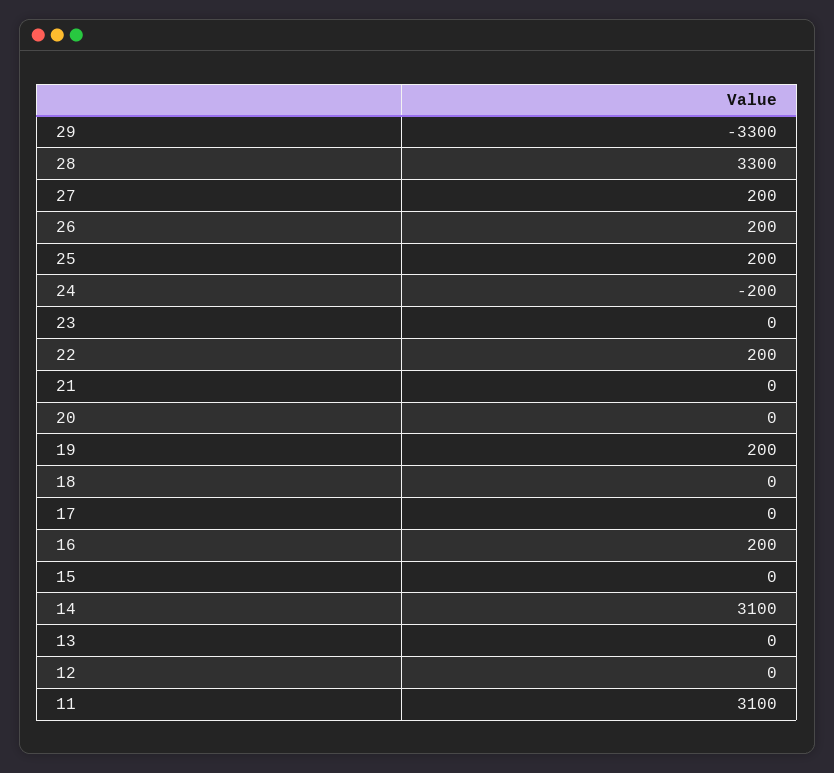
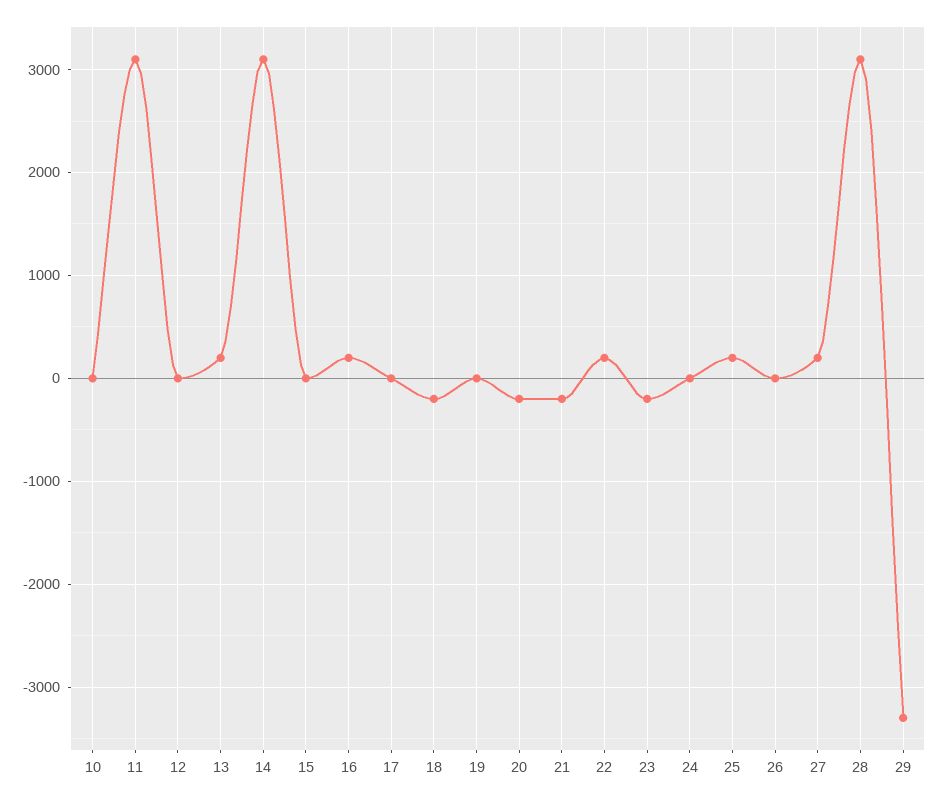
  {
    "29": -3300,
-   "28": 3300,
+   "28": 3100,
    "27": 200,
-   "26": 200,
+   "26": 0,
    "25": 200,
-   "24": -200,
+   "24": 0,
-   "23": 0,
+   "23": -200,
    "22": 200,
-   "21": 0,
+   "21": -200,
-   "20": 0,
+   "20": -200,
-   "19": 200,
+   "19": 0,
-   "18": 0,
+   "18": -200,
    "17": 0,
    "16": 200,
    "15": 0,
    "14": 3100,
-   "13": 0,
+   "13": 200,
    "12": 0,
-   "11": 3100
+   "11": 3100,
+   "10": 0
  }

